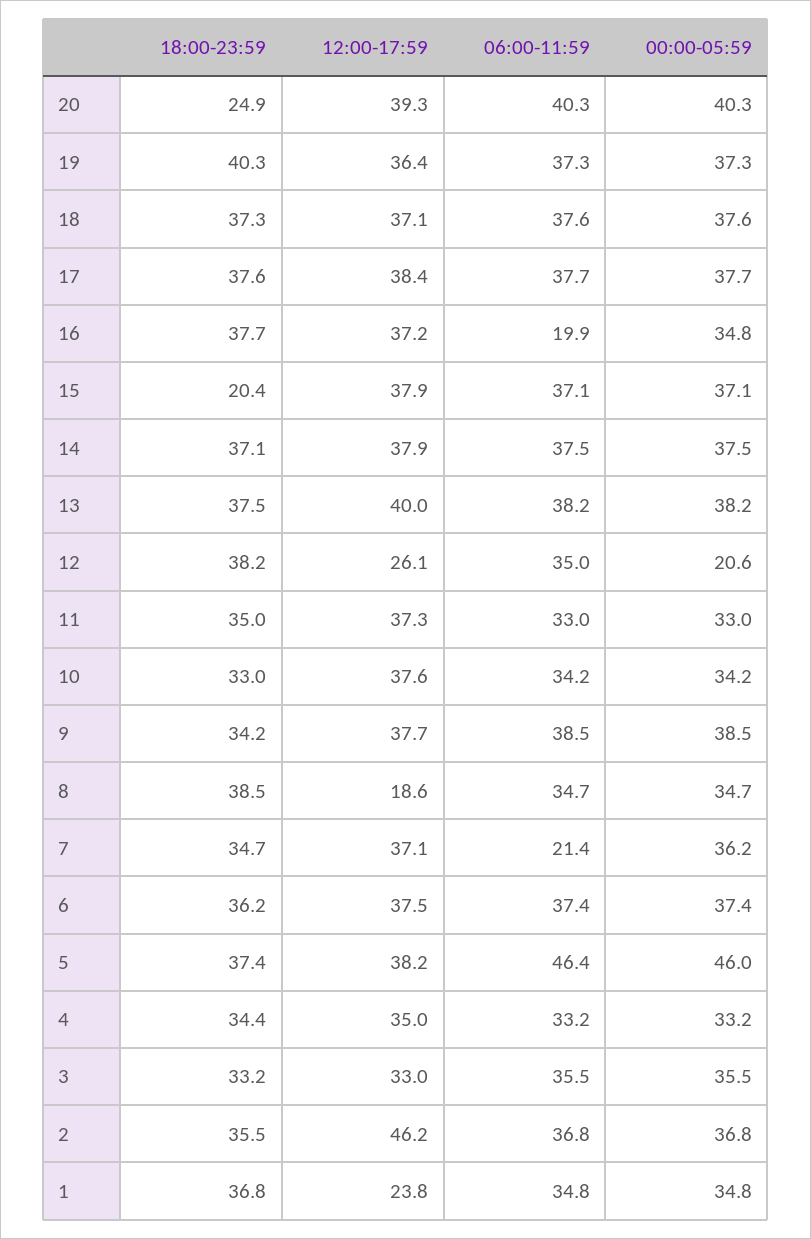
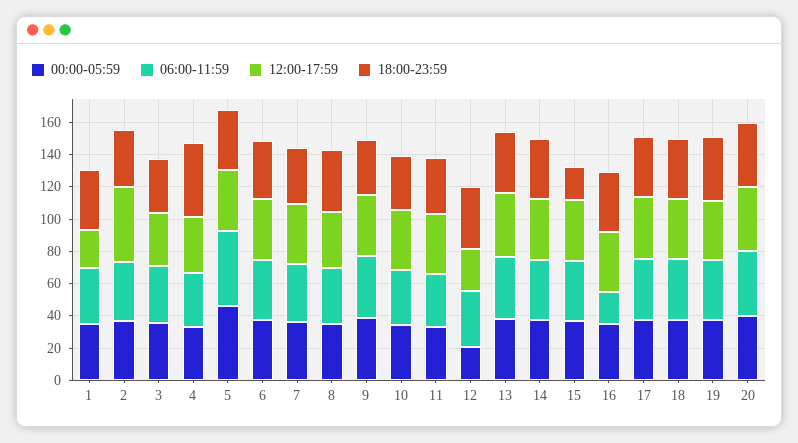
  {
    "18:00-23:59": {
-     "20": 24.9,
+     "20": 40,
      "19": 40.3,
      "18": 37.3,
      "17": 37.6,
      "16": 37.7,
      "15": 20.4,
      "14": 37.1,
      "13": 37.5,
      "12": 38.2,
      "11": 35,
      "10": 33,
      "9": 34.2,
      "8": 38.5,
      "7": 34.7,
      "6": 36.2,
      "5": 37.4,
-     "4": 34.4,
+     "4": 45,
      "3": 33.2,
      "2": 35.5,
      "1": 36.8
    },
    "12:00-17:59": {
      "20": 39.3,
      "19": 36.4,
      "18": 37.1,
      "17": 38.4,
      "16": 37.2,
      "15": 37.9,
      "14": 37.9,
      "13": 40,
      "12": 26.1,
      "11": 37.3,
      "10": 37.6,
      "9": 37.7,
-     "8": 18.6,
+     "8": 35,
      "7": 37.1,
      "6": 37.5,
      "5": 38.2,
      "4": 35,
      "3": 33,
      "2": 46.2,
      "1": 23.8
    },
    "06:00-11:59": {
      "20": 40.3,
      "19": 37.3,
      "18": 37.6,
      "17": 37.7,
      "16": 19.9,
      "15": 37.1,
      "14": 37.5,
      "13": 38.2,
      "12": 35,
      "11": 33,
      "10": 34.2,
      "9": 38.5,
      "8": 34.7,
-     "7": 21.4,
+     "7": 35,
      "6": 37.4,
      "5": 46.4,
      "4": 33.2,
      "3": 35.5,
      "2": 36.8,
      "1": 34.8
    },
    "00:00-05:59": {
      "20": 40.3,
      "19": 37.3,
      "18": 37.6,
      "17": 37.7,
      "16": 34.8,
      "15": 37.1,
      "14": 37.5,
      "13": 38.2,
      "12": 20.6,
      "11": 33,
      "10": 34.2,
      "9": 38.5,
      "8": 34.7,
      "7": 36.2,
      "6": 37.4,
      "5": 46,
      "4": 33.2,
      "3": 35.5,
      "2": 36.8,
      "1": 34.8
    }
  }

